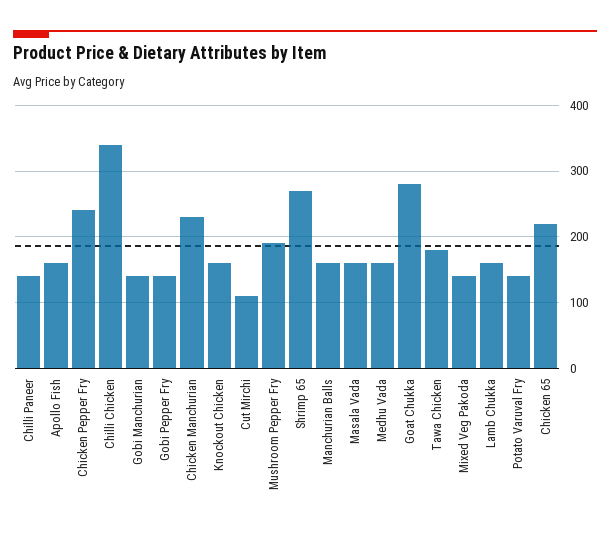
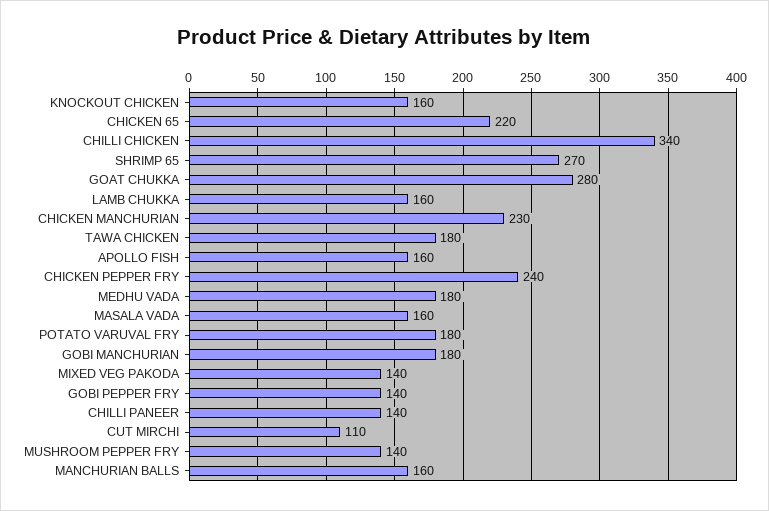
  {
    "Chilli Paneer": 140,
    "Apollo Fish": 160,
    "Chicken Pepper Fry": 240,
    "Chilli Chicken": 340,
-   "Gobi Manchurian": 140,
+   "Gobi Manchurian": 180,
    "Gobi Pepper Fry": 140,
    "Chicken Manchurian": 230,
    "Knockout Chicken": 160,
    "Cut Mirchi": 110,
-   "Mushroom Pepper Fry": 190,
+   "Mushroom Pepper Fry": 140,
    "Shrimp 65": 270,
    "Manchurian Balls": 160,
    "Masala Vada": 160,
-   "Medhu Vada": 160,
+   "Medhu Vada": 180,
    "Goat Chukka": 280,
    "Tawa Chicken": 180,
    "Mixed Veg Pakoda": 140,
    "Lamb Chukka": 160,
-   "Potato Varuval Fry": 140,
+   "Potato Varuval Fry": 180,
    "Chicken 65": 220
  }

